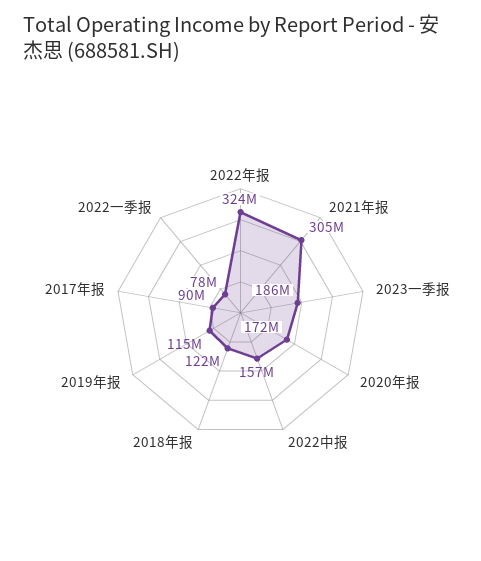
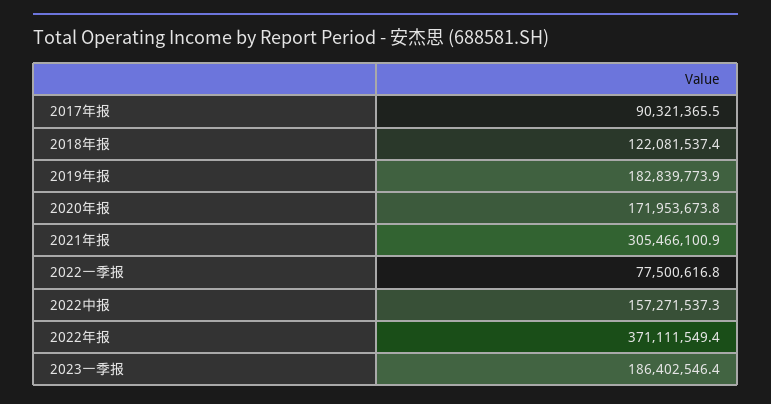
  {
-   "2022年报": 324000000,
+   "2022年报": 371111549.4,
    "2021年报": 305466100.9,
    "2023一季报": 186402546.4,
    "2020年报": 171953673.8,
    "2022中报": 157271537.3,
    "2018年报": 122081537.4,
-   "2019年报": 115000000,
+   "2019年报": 182839773.9,
    "2017年报": 90321365.5,
    "2022一季报": 77500616.8
  }

